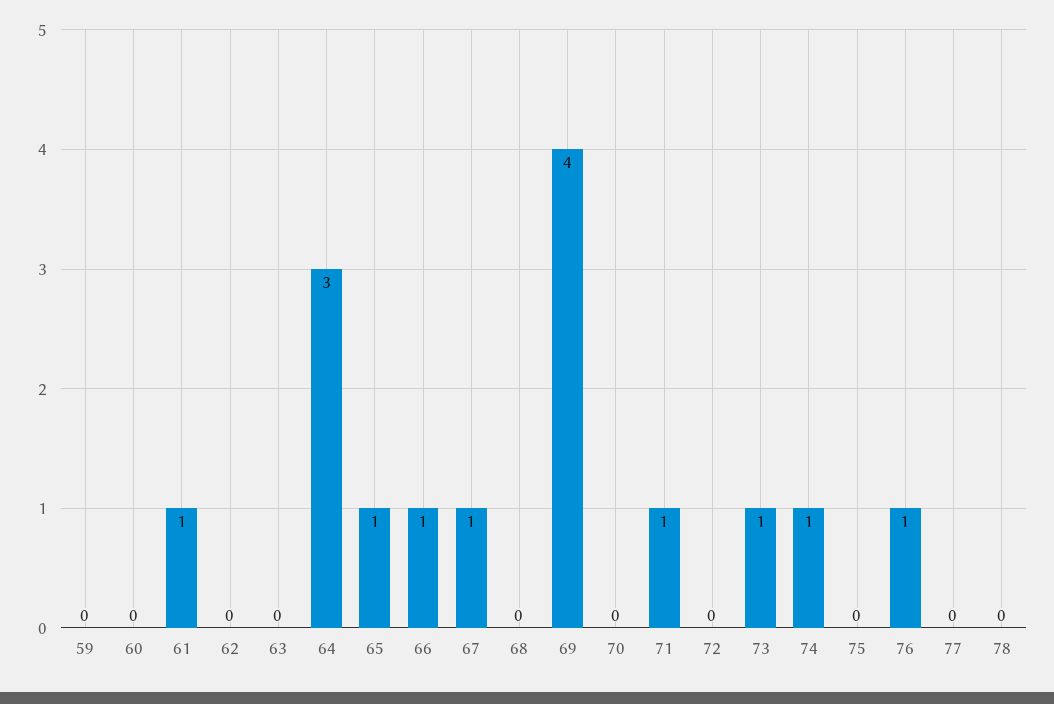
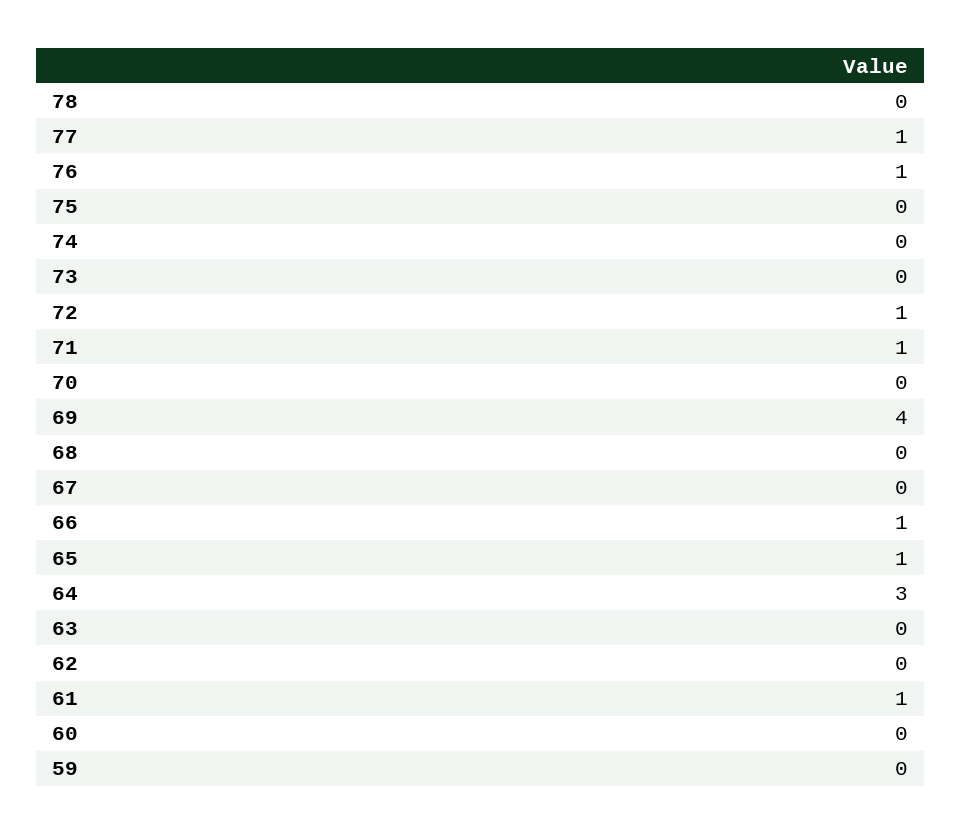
  {
    "59": 0,
    "60": 0,
    "61": 1,
    "62": 0,
    "63": 0,
    "64": 3,
    "65": 1,
    "66": 1,
-   "67": 1,
+   "67": 0,
    "68": 0,
    "69": 4,
    "70": 0,
    "71": 1,
-   "72": 0,
+   "72": 1,
-   "73": 1,
+   "73": 0,
-   "74": 1,
+   "74": 0,
    "75": 0,
    "76": 1,
-   "77": 0,
+   "77": 1,
    "78": 0
  }

